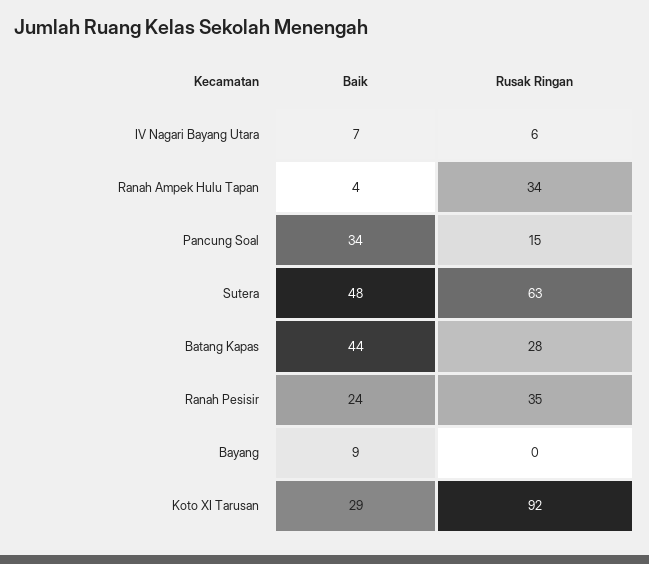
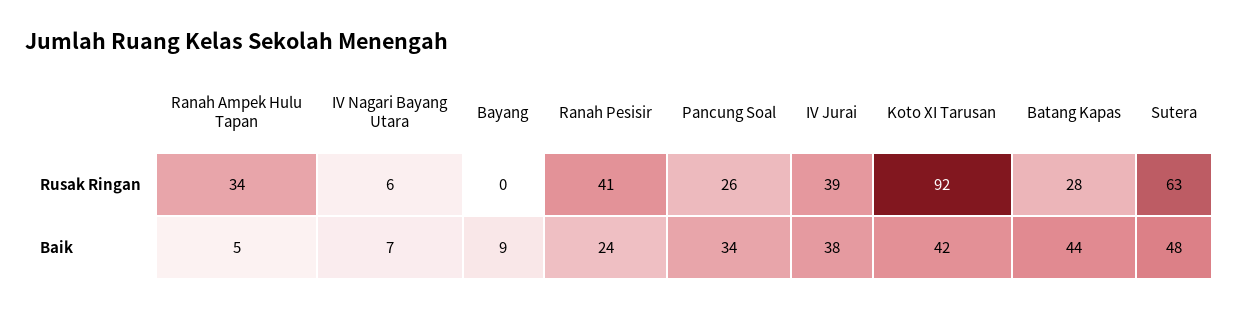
  {
    "Baik": {
      "IV Nagari Bayang Utara": 7,
-     "Ranah Ampek Hulu Tapan": 4,
+     "Ranah Ampek Hulu Tapan": 5,
      "Pancung Soal": 34,
      "Sutera": 48,
      "Batang Kapas": 44,
      "Ranah Pesisir": 24,
      "Bayang": 9,
-     "Koto XI Tarusan": 29
+     "Koto XI Tarusan": 42,
+     "IV Jurai": 38
    },
    "Rusak Ringan": {
      "IV Nagari Bayang Utara": 6,
      "Ranah Ampek Hulu Tapan": 34,
-     "Pancung Soal": 15,
+     "Pancung Soal": 26,
      "Sutera": 63,
      "Batang Kapas": 28,
-     "Ranah Pesisir": 35,
+     "Ranah Pesisir": 41,
      "Bayang": 0,
-     "Koto XI Tarusan": 92
+     "Koto XI Tarusan": 92,
+     "IV Jurai": 39
    }
  }

